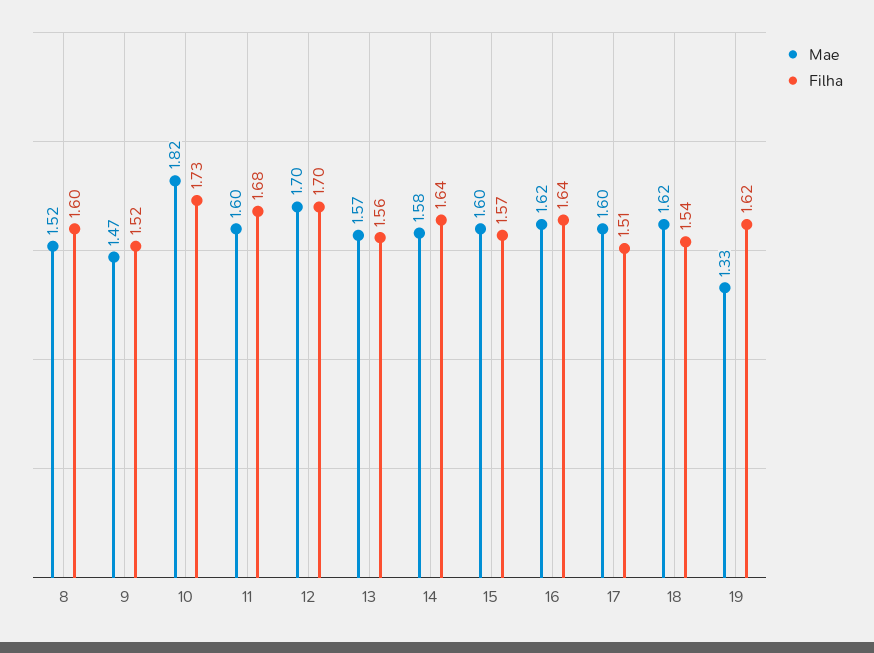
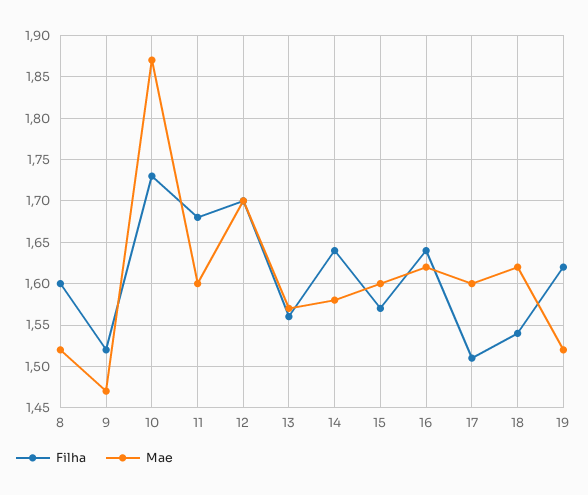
  {
    "Mae": {
      "8": 1.52,
      "9": 1.47,
-     "10": 1.82,
+     "10": 1.87,
      "11": 1.6,
      "12": 1.7,
      "13": 1.57,
      "14": 1.58,
      "15": 1.6,
      "16": 1.62,
      "17": 1.6,
      "18": 1.62,
-     "19": 1.33
+     "19": 1.52
    },
    "Filha": {
      "8": 1.6,
      "9": 1.52,
      "10": 1.73,
      "11": 1.68,
      "12": 1.7,
      "13": 1.56,
      "14": 1.64,
      "15": 1.57,
      "16": 1.64,
      "17": 1.51,
      "18": 1.54,
      "19": 1.62
    }
  }

